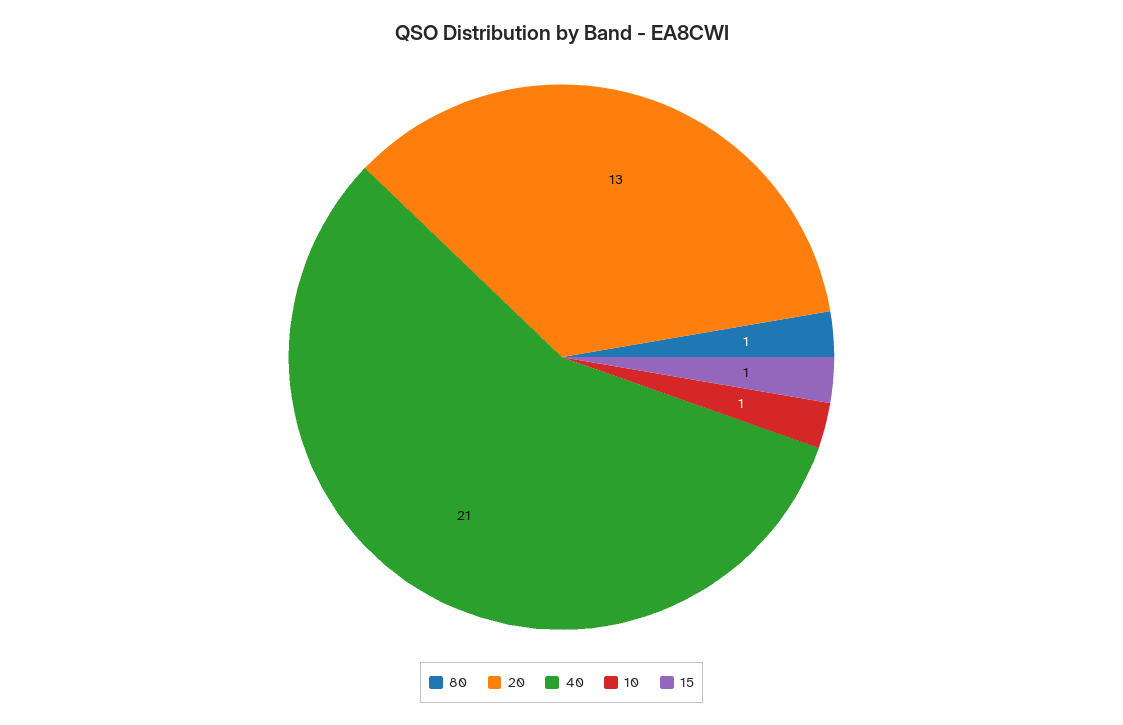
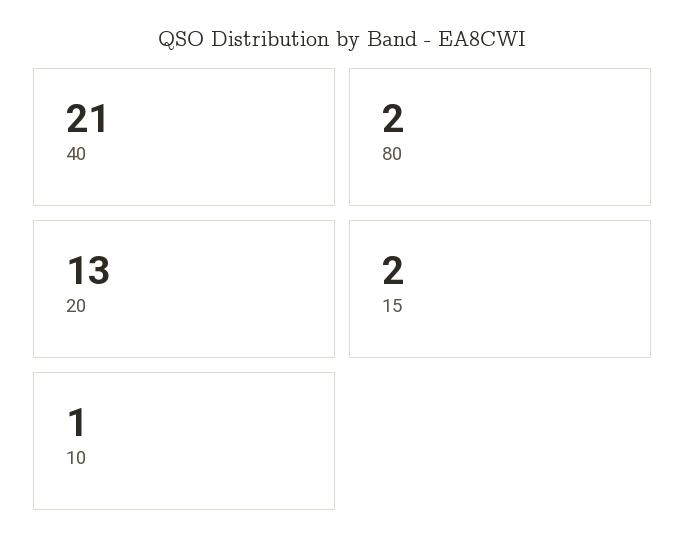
  {
-   "80": 1,
+   "80": 2,
    "20": 13,
    "40": 21,
    "10": 1,
-   "15": 1
+   "15": 2
  }

